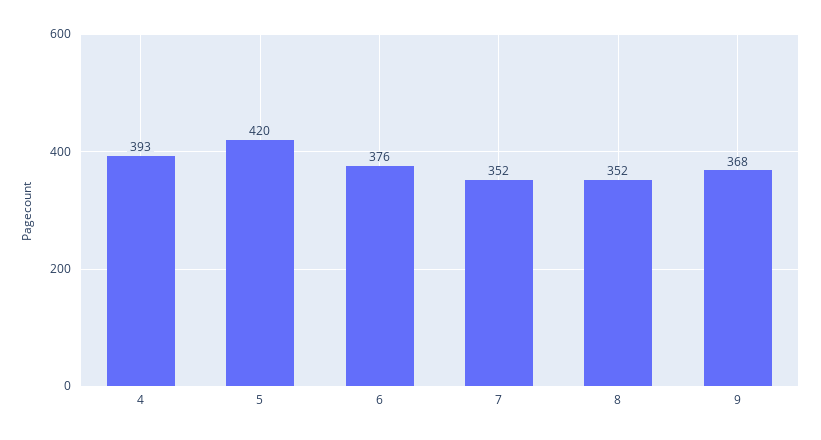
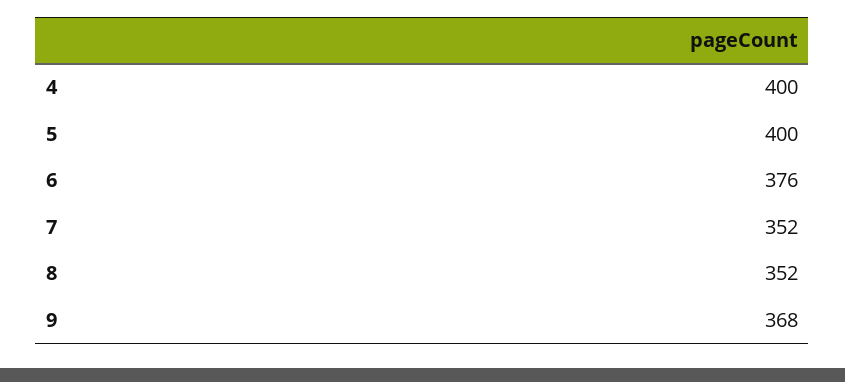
  {
-   "4": 393,
+   "4": 400,
-   "5": 420,
+   "5": 400,
    "6": 376,
    "7": 352,
    "8": 352,
    "9": 368
  }

